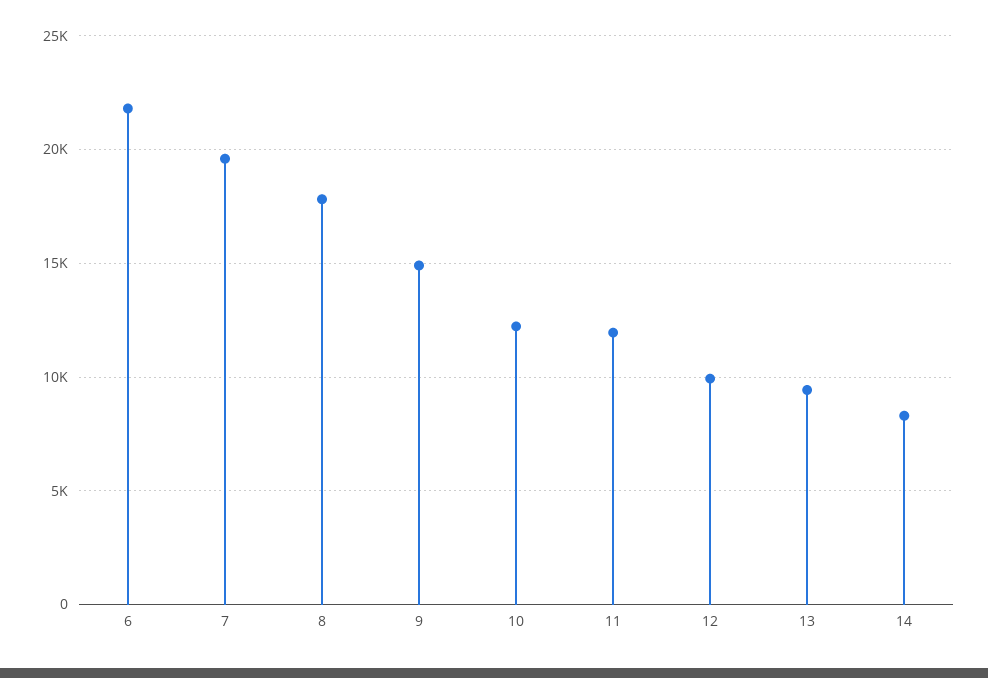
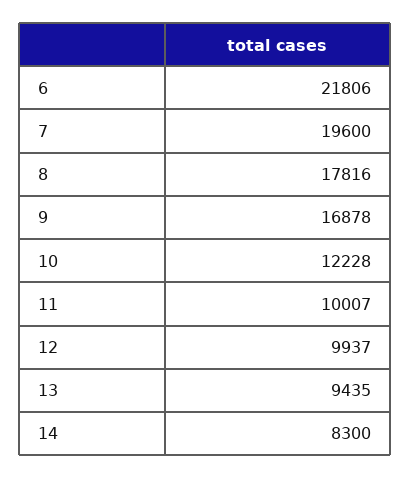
  {
    "6": 21806,
    "7": 19600,
    "8": 17816,
-   "9": 15000,
+   "9": 16878,
    "10": 12228,
-   "11": 12000,
+   "11": 10007,
    "12": 9937,
    "13": 9435,
    "14": 8300
  }

